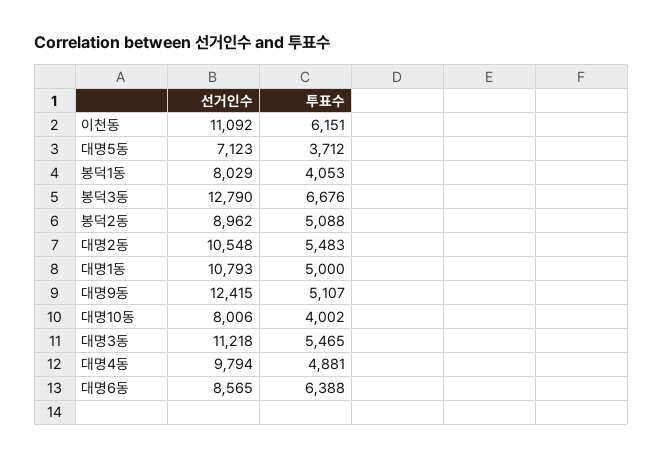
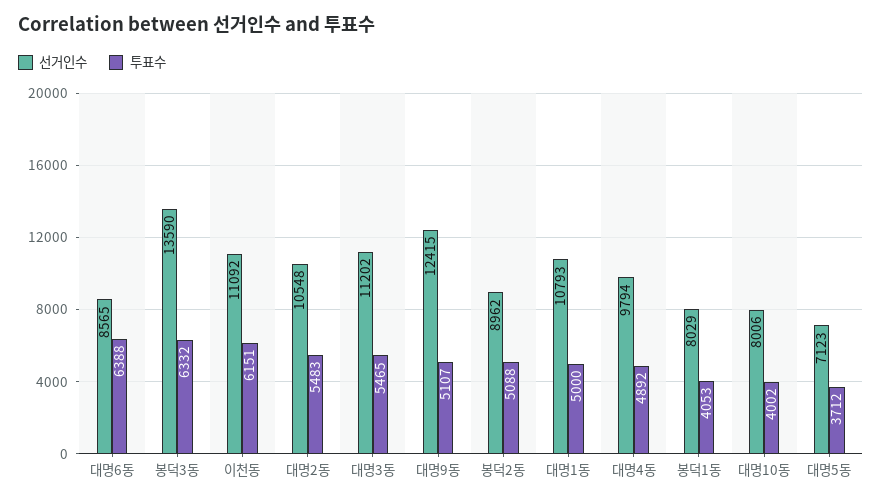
  {
    "선거인수": {
      "이천동": 11092,
      "대명5동": 7123,
      "봉덕1동": 8029,
-     "봉덕3동": 12790,
+     "봉덕3동": 13590,
      "봉덕2동": 8962,
      "대명2동": 10548,
      "대명1동": 10793,
      "대명9동": 12415,
      "대명10동": 8006,
-     "대명3동": 11218,
+     "대명3동": 11202,
      "대명4동": 9794,
      "대명6동": 8565
    },
    "투표수": {
      "이천동": 6151,
      "대명5동": 3712,
      "봉덕1동": 4053,
-     "봉덕3동": 6676,
+     "봉덕3동": 6332,
      "봉덕2동": 5088,
      "대명2동": 5483,
      "대명1동": 5000,
      "대명9동": 5107,
      "대명10동": 4002,
      "대명3동": 5465,
-     "대명4동": 4881,
+     "대명4동": 4892,
      "대명6동": 6388
    }
  }

